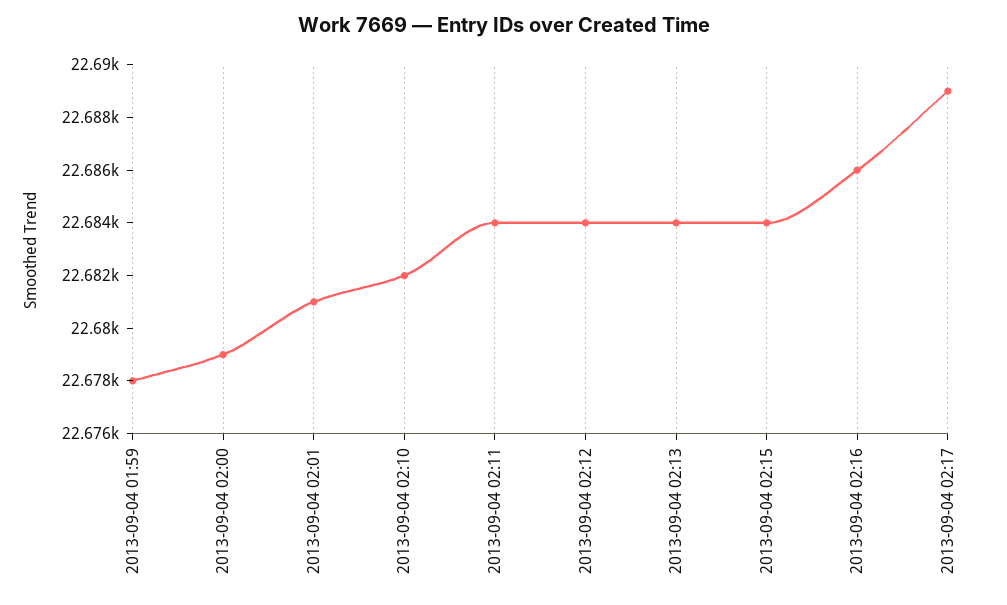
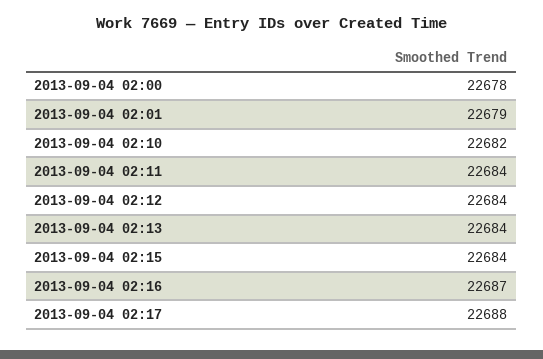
  {
-   "2013-09-04 01:59": 22678,
-   "2013-09-04 02:00": 22679,
+   "2013-09-04 02:00": 22678,
-   "2013-09-04 02:01": 22681,
+   "2013-09-04 02:01": 22679,
    "2013-09-04 02:10": 22682,
    "2013-09-04 02:11": 22684,
    "2013-09-04 02:12": 22684,
    "2013-09-04 02:13": 22684,
    "2013-09-04 02:15": 22684,
-   "2013-09-04 02:16": 22686,
+   "2013-09-04 02:16": 22687,
-   "2013-09-04 02:17": 22689
+   "2013-09-04 02:17": 22688
  }

